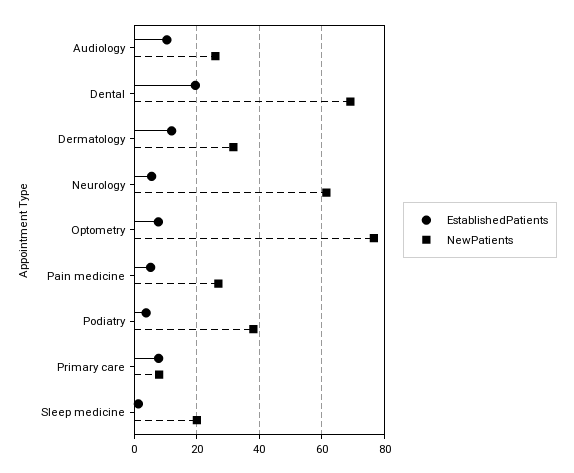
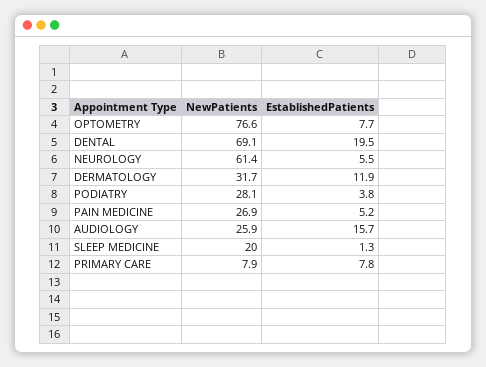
  {
    "EstablishedPatients": {
-     "Audiology": 10,
+     "Audiology": 15.7,
      "Dental": 19.5,
      "Dermatology": 11.9,
      "Neurology": 5.5,
      "Optometry": 7.7,
      "Pain medicine": 5.2,
      "Podiatry": 3.8,
      "Primary care": 7.8,
      "Sleep medicine": 1.3
    },
    "NewPatients": {
      "Audiology": 25.9,
      "Dental": 69.1,
      "Dermatology": 31.7,
      "Neurology": 61.4,
      "Optometry": 76.6,
      "Pain medicine": 26.9,
-     "Podiatry": 38,
+     "Podiatry": 28.1,
      "Primary care": 7.9,
      "Sleep medicine": 20
    }
  }

